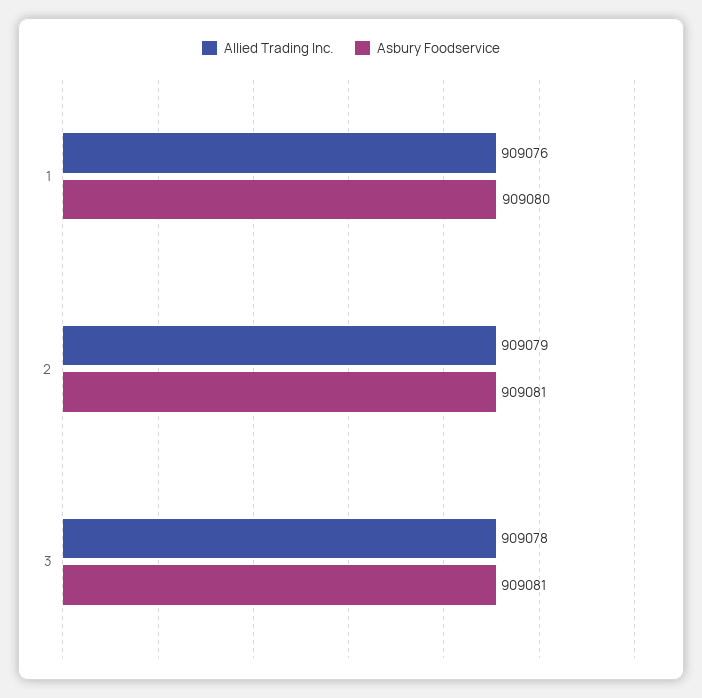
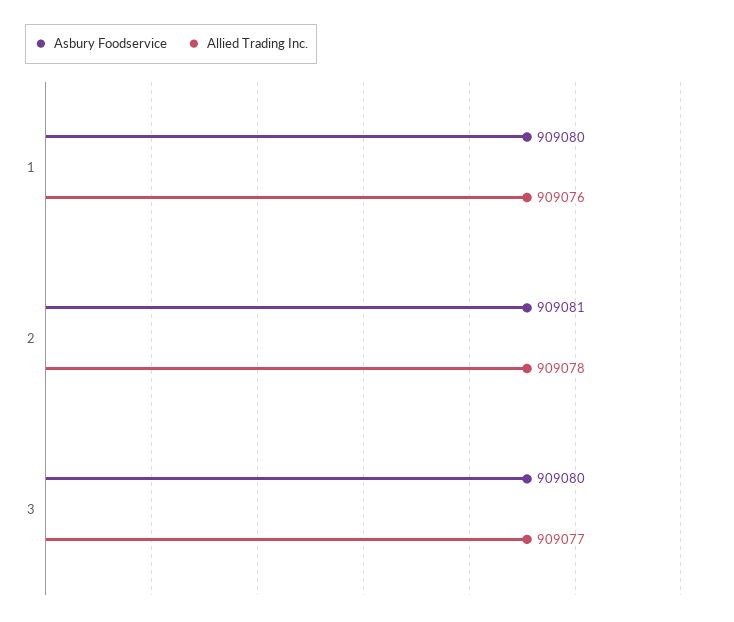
  {
    "Allied Trading Inc.": {
      "1": 909076,
-     "2": 909079,
+     "2": 909078,
-     "3": 909078
+     "3": 909077
    },
    "Asbury Foodservice": {
      "1": 909080,
      "2": 909081,
-     "3": 909081
+     "3": 909080
    }
  }

